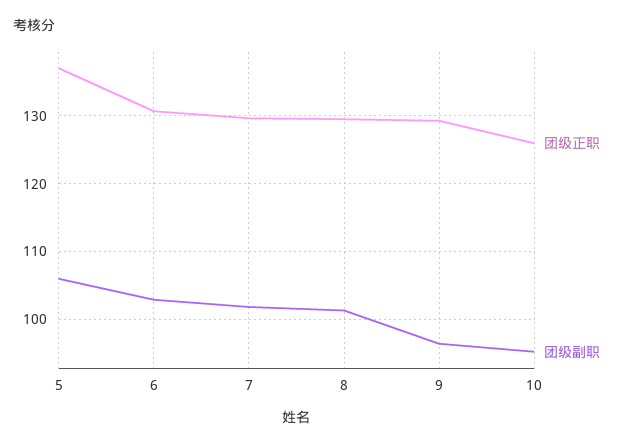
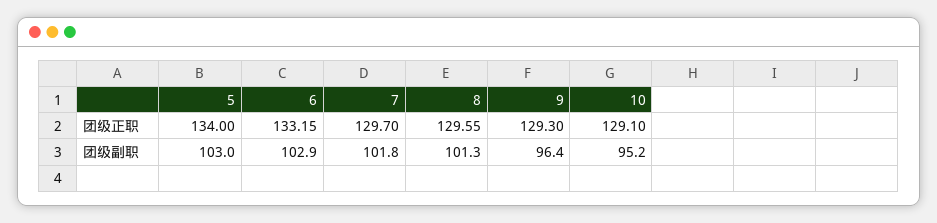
  {
    "团级正职": {
-     "5": 137,
+     "5": 134,
-     "6": 131,
+     "6": 133.15,
      "7": 129.7,
      "8": 129.55,
      "9": 129.3,
-     "10": 126
+     "10": 129.1
    },
    "团级副职": {
-     "5": 106,
+     "5": 103,
      "6": 102.9,
      "7": 101.8,
      "8": 101.3,
      "9": 96.4,
      "10": 95.2
    }
  }

